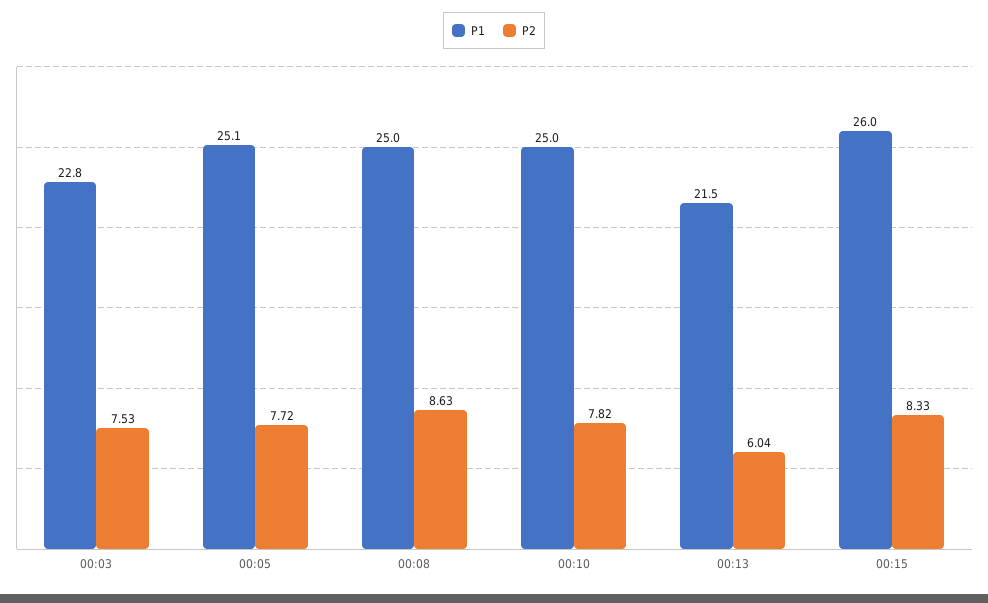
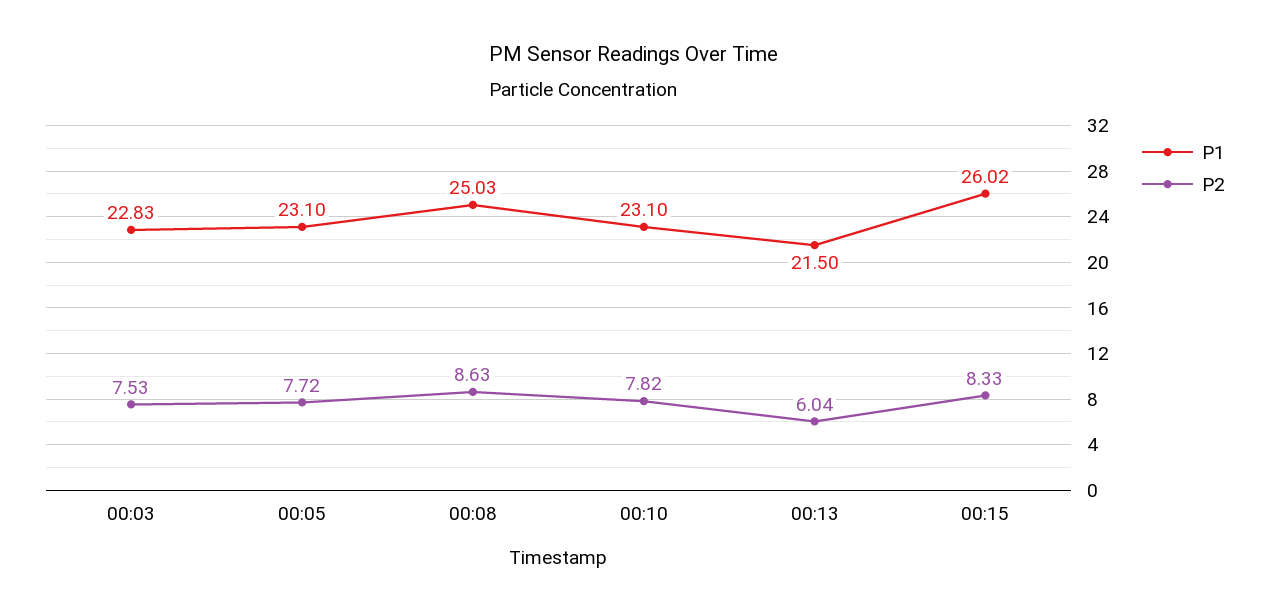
  {
    "P1": {
      "00:03": 22.83,
-     "00:05": 25.1,
+     "00:05": 23.1,
      "00:08": 25.03,
-     "00:10": 25,
+     "00:10": 23.1,
      "00:13": 21.5,
      "00:15": 26.02
    },
    "P2": {
      "00:03": 7.53,
      "00:05": 7.72,
      "00:08": 8.63,
      "00:10": 7.82,
      "00:13": 6.04,
      "00:15": 8.33
    }
  }

